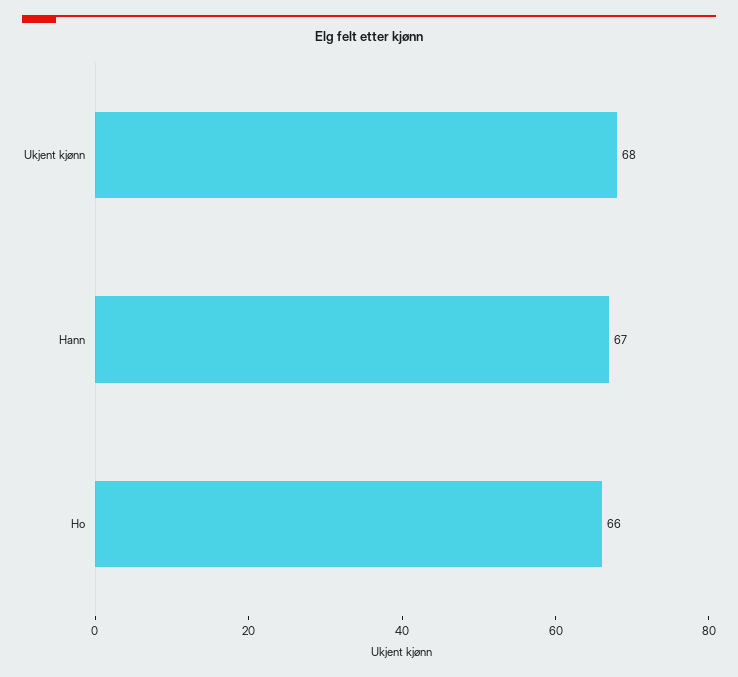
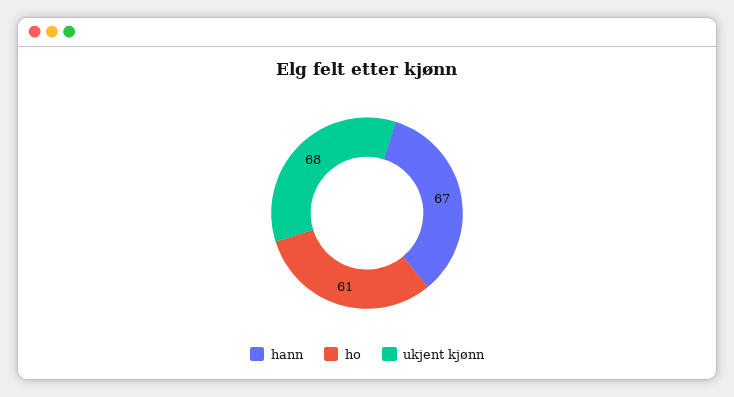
  {
    "Ukjent kjønn": 68,
    "Hann": 67,
-   "Ho": 66
+   "Ho": 61
  }

